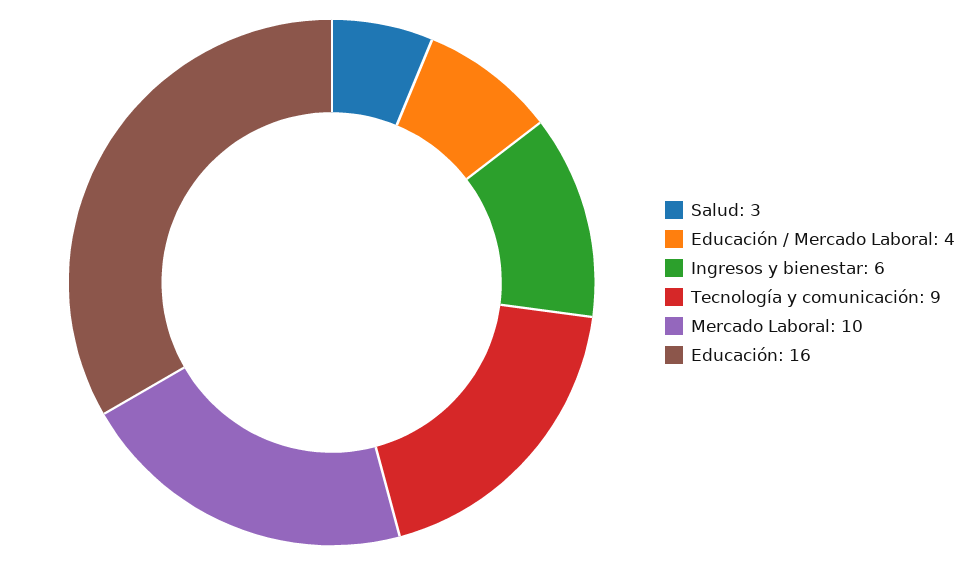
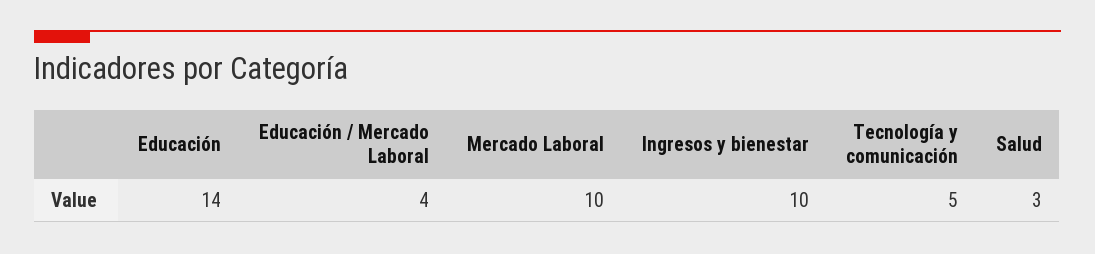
  {
    "Salud": 3,
    "Educación / Mercado Laboral": 4,
-   "Ingresos y bienestar": 6,
+   "Ingresos y bienestar": 10,
-   "Tecnología y comunicación": 9,
+   "Tecnología y comunicación": 5,
    "Mercado Laboral": 10,
-   "Educación": 16
+   "Educación": 14
  }

